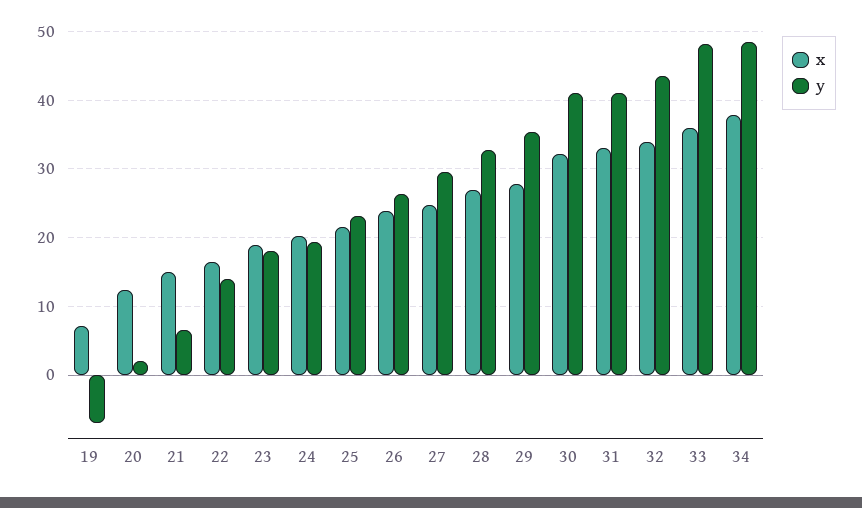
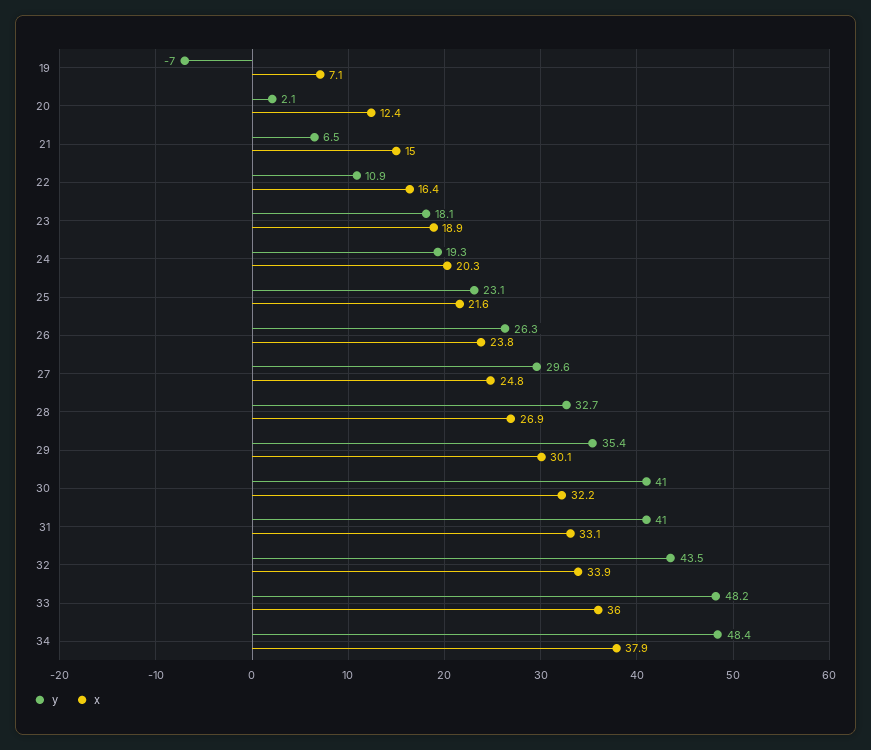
  {
    "x": {
      "19": 7.1,
      "20": 12.4,
      "21": 15,
      "22": 16.4,
      "23": 18.9,
      "24": 20.3,
      "25": 21.6,
      "26": 23.8,
      "27": 24.8,
      "28": 26.9,
-     "29": 28,
+     "29": 30.1,
      "30": 32.2,
      "31": 33.1,
      "32": 33.9,
      "33": 36,
      "34": 37.9
    },
    "y": {
      "19": -7,
      "20": 2.1,
      "21": 6.5,
-     "22": 14,
+     "22": 10.9,
      "23": 18.1,
      "24": 19.3,
      "25": 23.1,
      "26": 26.3,
      "27": 29.6,
      "28": 32.7,
      "29": 35.4,
      "30": 41,
      "31": 41,
      "32": 43.5,
      "33": 48.2,
      "34": 48.4
    }
  }

